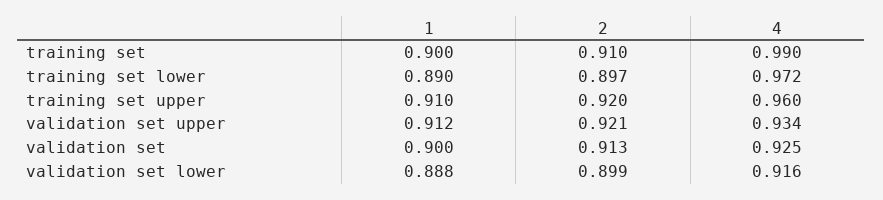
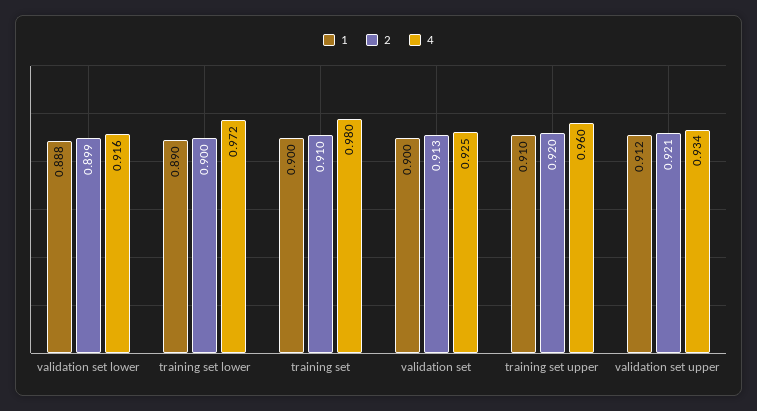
  {
    "1": {
      "training set": 0.9,
      "training set lower": 0.89,
      "training set upper": 0.91,
      "validation set upper": 0.912,
      "validation set": 0.9,
      "validation set lower": 0.888
    },
    "2": {
      "training set": 0.91,
-     "training set lower": 0.897,
+     "training set lower": 0.9,
      "training set upper": 0.92,
      "validation set upper": 0.921,
      "validation set": 0.913,
      "validation set lower": 0.899
    },
    "4": {
-     "training set": 0.99,
+     "training set": 0.98,
      "training set lower": 0.972,
      "training set upper": 0.96,
      "validation set upper": 0.934,
      "validation set": 0.925,
      "validation set lower": 0.916
    }
  }

